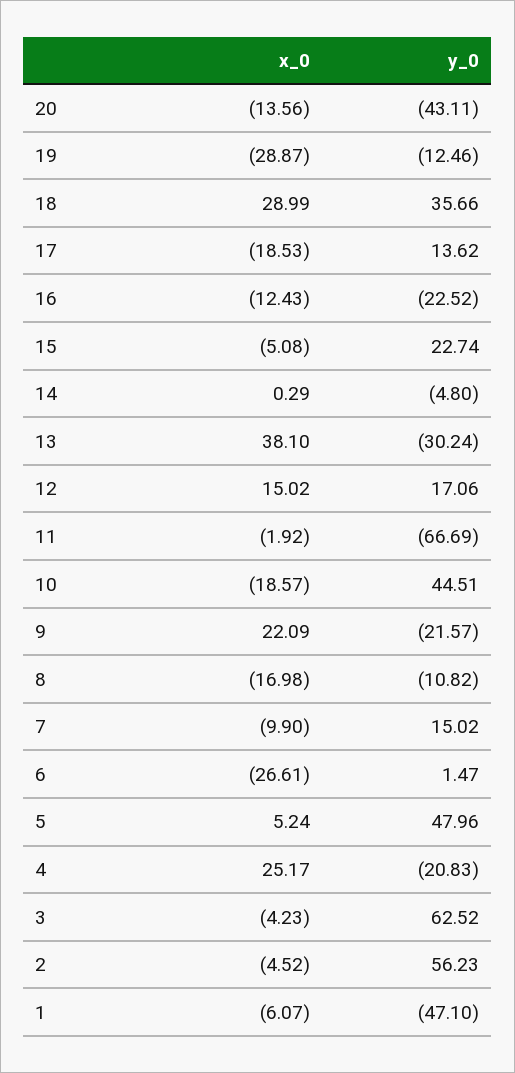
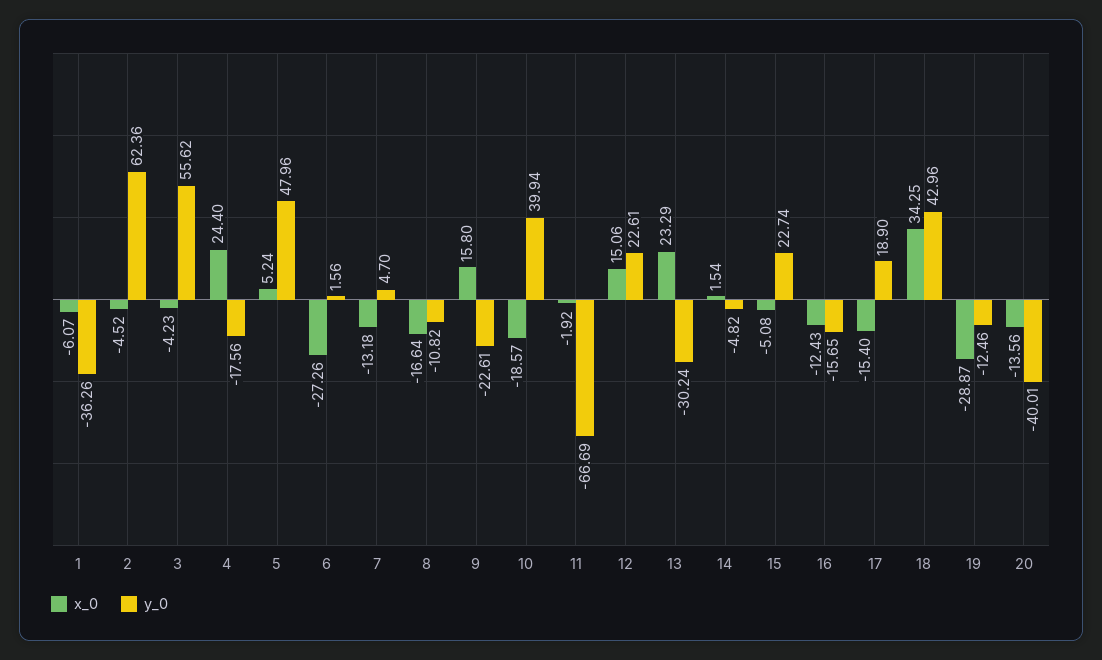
  {
    "x_0": {
      "20": -13.56,
      "19": -28.87,
-     "18": 28.99,
+     "18": 34.25,
-     "17": -18.53,
+     "17": -15.4,
      "16": -12.43,
      "15": -5.08,
-     "14": 0.29,
+     "14": 1.54,
-     "13": 38.1,
+     "13": 23.29,
-     "12": 15.02,
+     "12": 15.06,
      "11": -1.92,
      "10": -18.57,
-     "9": 22.09,
+     "9": 15.8,
-     "8": -16.98,
+     "8": -16.64,
-     "7": -9.9,
+     "7": -13.18,
-     "6": -26.61,
+     "6": -27.26,
      "5": 5.24,
-     "4": 25.17,
+     "4": 24.4,
      "3": -4.23,
      "2": -4.52,
      "1": -6.07
    },
    "y_0": {
-     "20": -43.11,
+     "20": -40.01,
      "19": -12.46,
-     "18": 35.66,
+     "18": 42.96,
-     "17": 13.62,
+     "17": 18.9,
-     "16": -22.52,
+     "16": -15.65,
      "15": 22.74,
-     "14": -4.8,
+     "14": -4.82,
      "13": -30.24,
-     "12": 17.06,
+     "12": 22.61,
      "11": -66.69,
-     "10": 44.51,
+     "10": 39.94,
-     "9": -21.57,
+     "9": -22.61,
      "8": -10.82,
-     "7": 15.02,
+     "7": 4.7,
-     "6": 1.47,
+     "6": 1.56,
      "5": 47.96,
-     "4": -20.83,
+     "4": -17.56,
-     "3": 62.52,
+     "3": 55.62,
-     "2": 56.23,
+     "2": 62.36,
-     "1": -47.1
+     "1": -36.26
    }
  }

